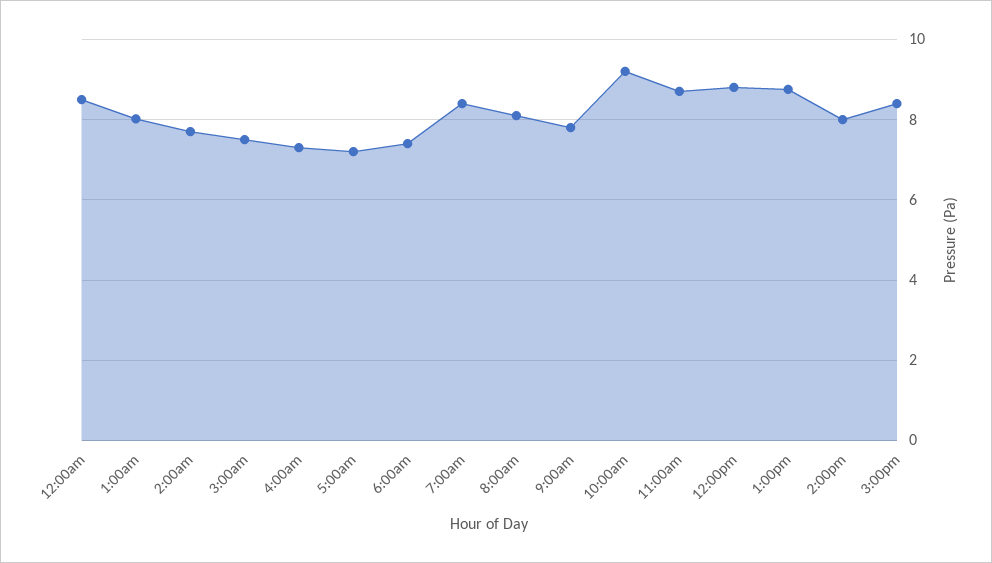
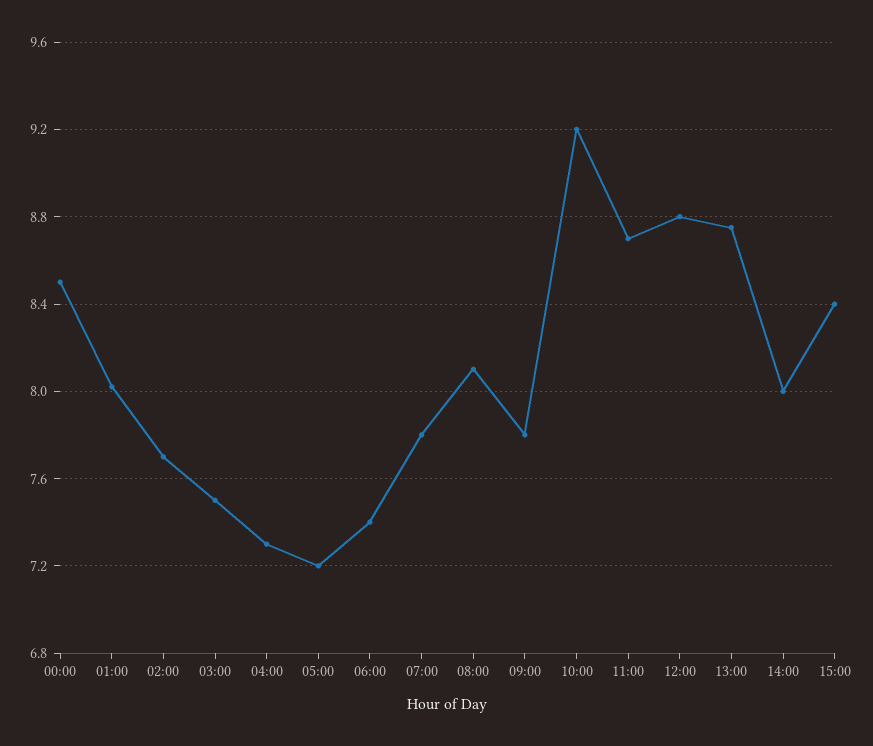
  {
    "12:00am": 8.5,
    "1:00am": 8,
    "2:00am": 7.7,
    "3:00am": 7.5,
    "4:00am": 7.3,
    "5:00am": 7.2,
    "6:00am": 7.4,
-   "7:00am": 8.4,
+   "7:00am": 7.8,
    "8:00am": 8.1,
    "9:00am": 7.8,
    "10:00am": 9.2,
    "11:00am": 8.7,
    "12:00pm": 8.8,
    "1:00pm": 8.75,
    "2:00pm": 8,
    "3:00pm": 8.4
  }

